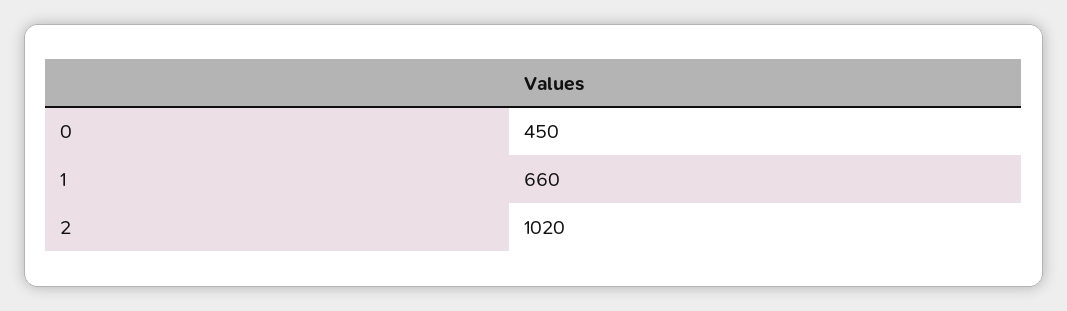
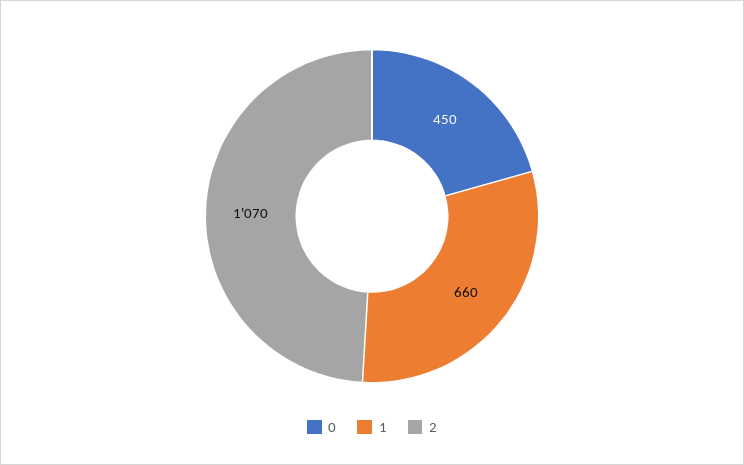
  {
    "0": 450,
    "1": 660,
-   "2": 1020
+   "2": 1070
  }

